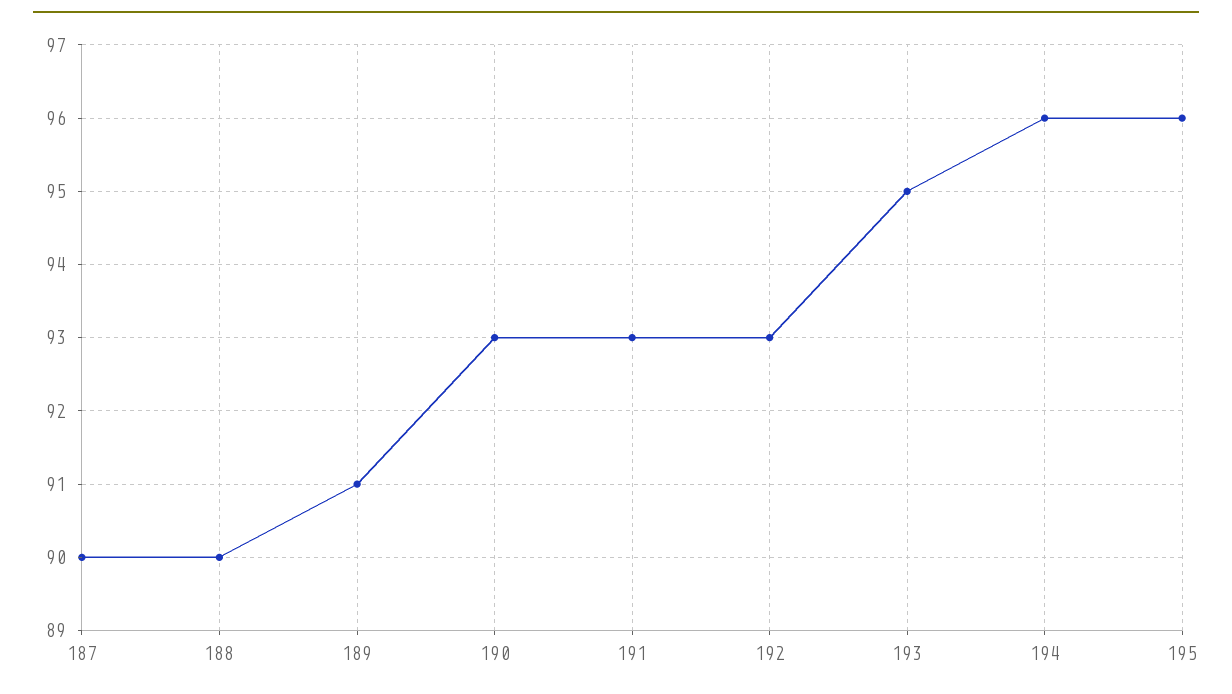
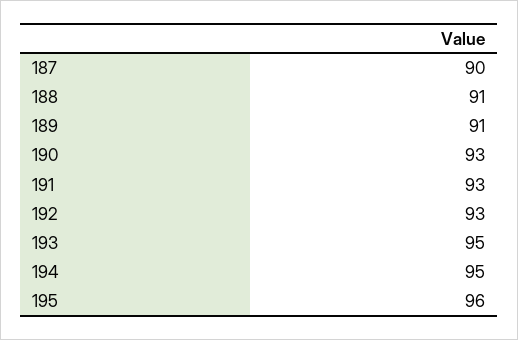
  {
    "187": 90,
-   "188": 90,
+   "188": 91,
    "189": 91,
    "190": 93,
    "191": 93,
    "192": 93,
    "193": 95,
-   "194": 96,
+   "194": 95,
    "195": 96
  }

